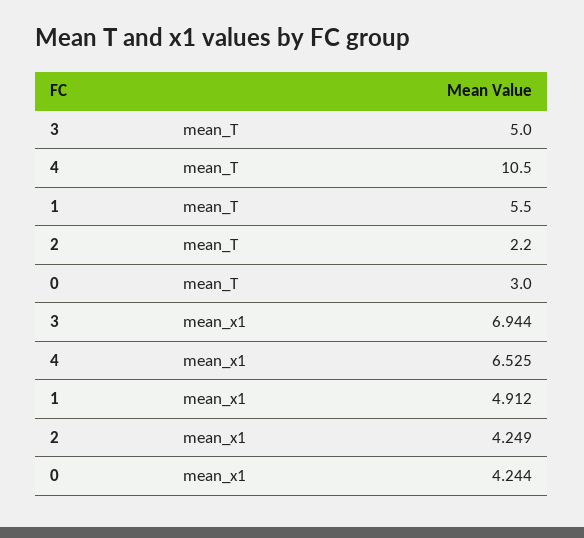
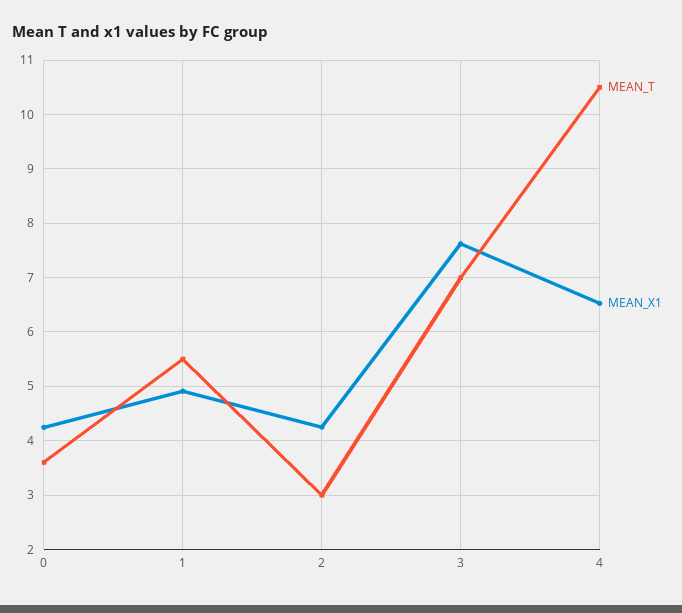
  {
    "mean_T": {
-     "3": 5,
+     "3": 7,
      "4": 10.5,
      "1": 5.5,
-     "2": 2.2,
+     "2": 3,
-     "0": 3
+     "0": 3.6
    },
    "mean_x1": {
-     "3": 6.944,
+     "3": 7.6,
      "4": 6.525,
      "1": 4.912,
      "2": 4.249,
      "0": 4.244
    }
  }

